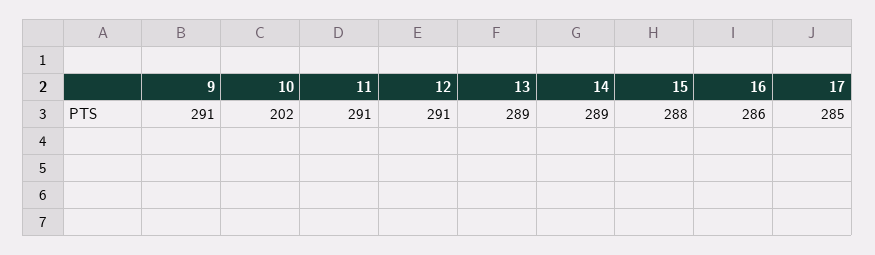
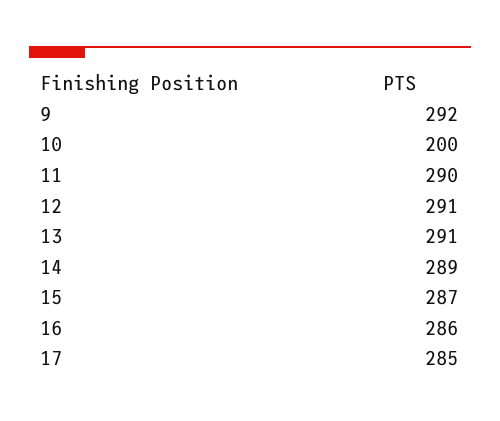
  {
-   "9": 291,
+   "9": 292,
-   "10": 202,
+   "10": 200,
-   "11": 291,
+   "11": 290,
    "12": 291,
-   "13": 289,
+   "13": 291,
    "14": 289,
-   "15": 288,
+   "15": 287,
    "16": 286,
    "17": 285
  }

